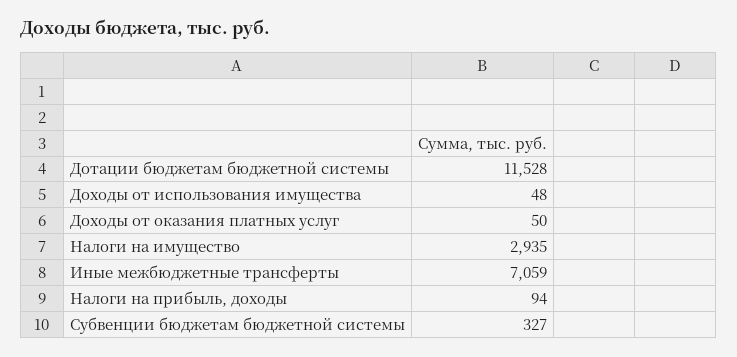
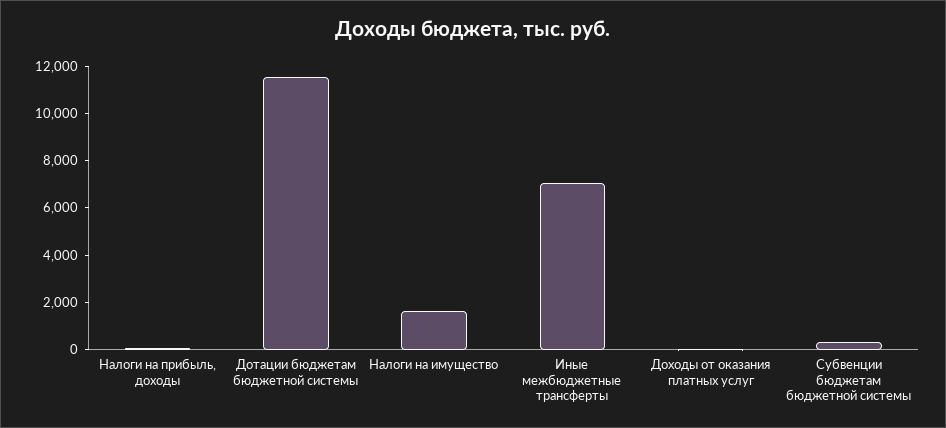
  {
    "Дотации бюджетам бюджетной системы": 11528,
-   "Доходы от использования имущества": 48,
    "Доходы от оказания платных услуг": 50,
-   "Налоги на имущество": 2935,
+   "Налоги на имущество": 1500,
    "Иные межбюджетные трансферты": 7059,
    "Налоги на прибыль, доходы": 94,
    "Субвенции бюджетам бюджетной системы": 327
  }

